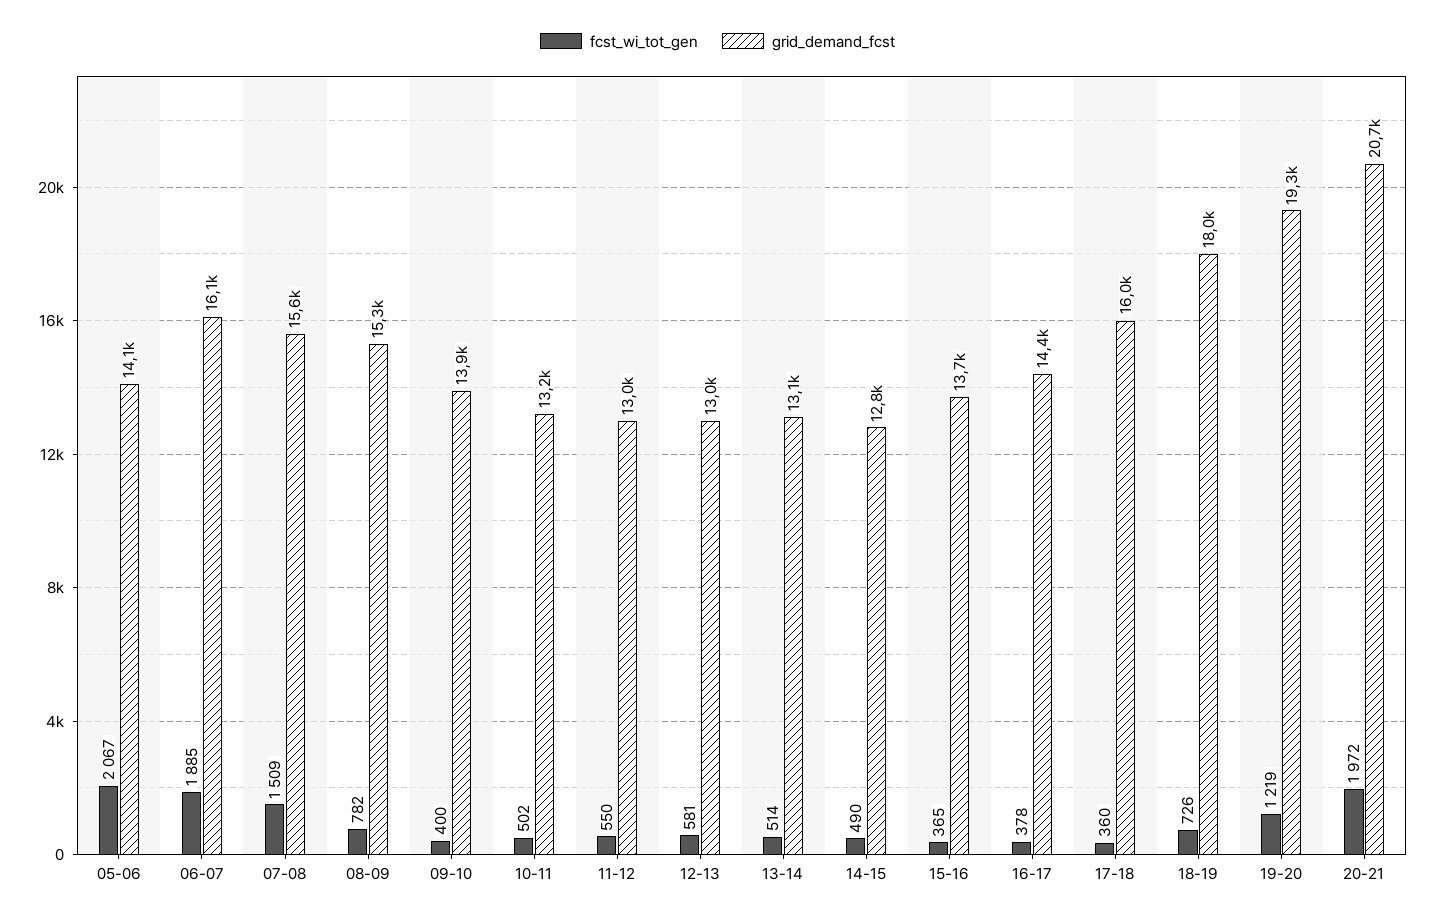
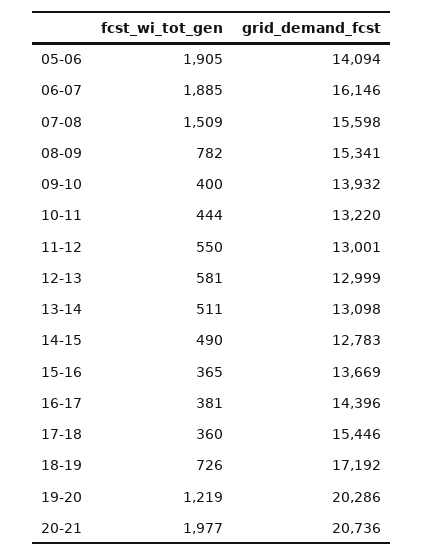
  {
    "fcst_wi_tot_gen": {
-     "05-06": 2067,
+     "05-06": 1905,
      "06-07": 1885,
      "07-08": 1509,
      "08-09": 782,
      "09-10": 400,
-     "10-11": 502,
+     "10-11": 444,
      "11-12": 550,
      "12-13": 581,
-     "13-14": 514,
+     "13-14": 511,
      "14-15": 490,
      "15-16": 365,
-     "16-17": 378,
+     "16-17": 381,
      "17-18": 360,
      "18-19": 726,
      "19-20": 1219,
-     "20-21": 1972
+     "20-21": 1977
    },
    "grid_demand_fcst": {
      "05-06": 14094,
      "06-07": 16146,
      "07-08": 15598,
      "08-09": 15341,
      "09-10": 13932,
      "10-11": 13220,
      "11-12": 13001,
      "12-13": 12999,
      "13-14": 13098,
      "14-15": 12783,
      "15-16": 13669,
      "16-17": 14396,
-     "17-18": 16000,
+     "17-18": 15446,
-     "18-19": 18000,
+     "18-19": 17192,
-     "19-20": 19300,
+     "19-20": 20286,
      "20-21": 20736
    }
  }

